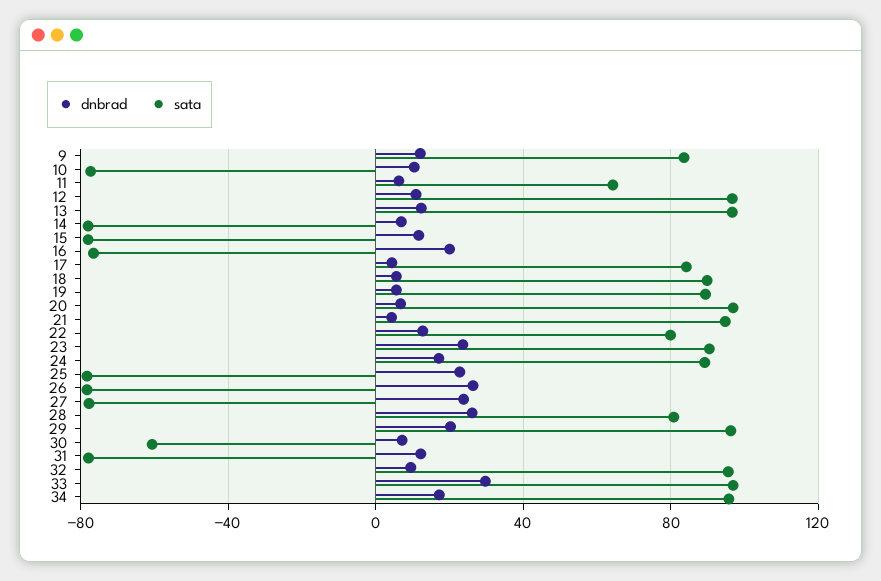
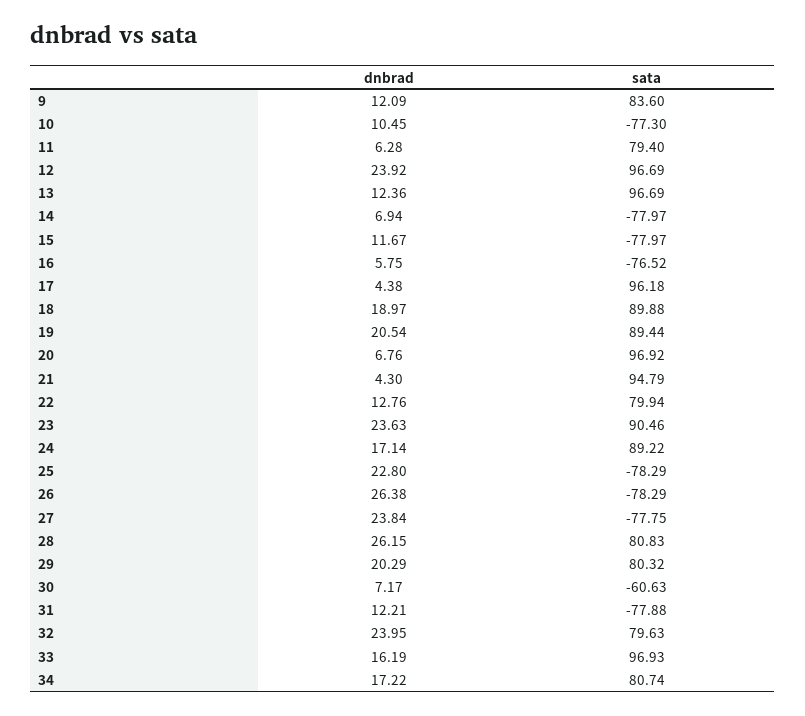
  {
    "dnbrad": {
      "9": 12.09,
      "10": 10.45,
      "11": 6.28,
-     "12": 10,
+     "12": 23.92,
      "13": 12.36,
      "14": 6.94,
      "15": 11.67,
-     "16": 20,
+     "16": 5.75,
      "17": 4.38,
-     "18": 5,
+     "18": 18.97,
-     "19": 5,
+     "19": 20.54,
      "20": 6.76,
      "21": 4.3,
      "22": 12.76,
      "23": 23.63,
      "24": 17.14,
      "25": 22.8,
      "26": 26.38,
      "27": 23.84,
      "28": 26.15,
      "29": 20.29,
      "30": 7.17,
      "31": 12.21,
-     "32": 10,
+     "32": 23.95,
-     "33": 30,
+     "33": 16.19,
      "34": 17.22
    },
    "sata": {
      "9": 83.6,
      "10": -77.3,
-     "11": 65,
+     "11": 79.4,
      "12": 96.69,
      "13": 96.69,
      "14": -77.97,
      "15": -77.97,
      "16": -76.52,
-     "17": 85,
+     "17": 96.18,
      "18": 89.88,
      "19": 89.44,
      "20": 96.92,
      "21": 94.79,
      "22": 79.94,
      "23": 90.46,
      "24": 89.22,
      "25": -78.29,
      "26": -78.29,
      "27": -77.75,
      "28": 80.83,
-     "29": 95,
+     "29": 80.32,
      "30": -60.63,
      "31": -77.88,
-     "32": 95,
+     "32": 79.63,
      "33": 96.93,
-     "34": 95
+     "34": 80.74
    }
  }

